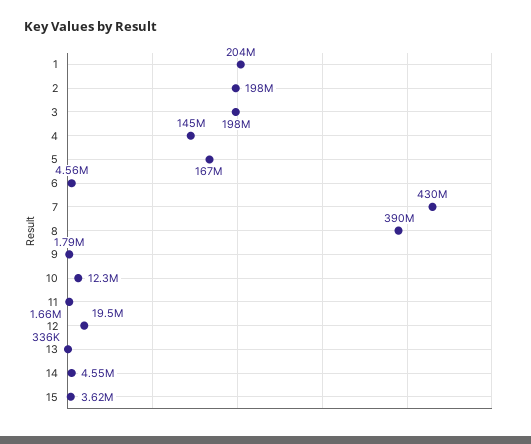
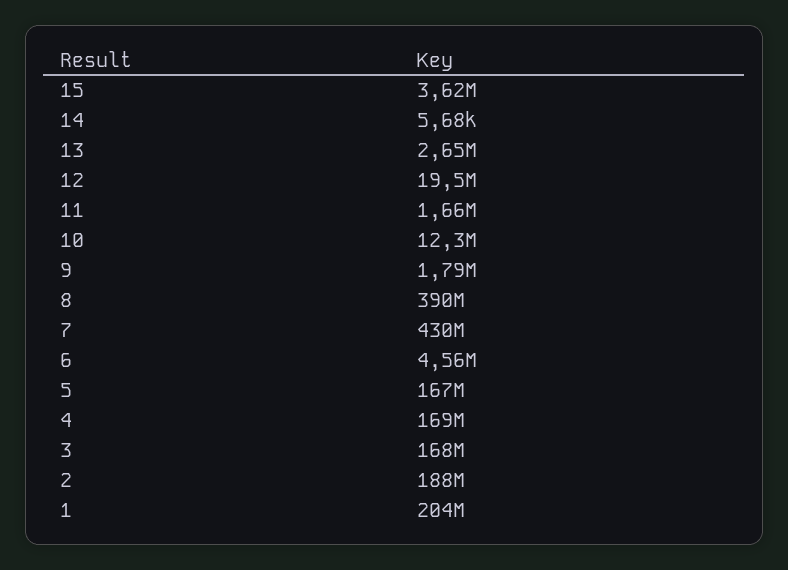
  {
    "1": 204000000,
-   "2": 198000000,
+   "2": 188000000,
-   "3": 198000000,
+   "3": 168000000,
-   "4": 145000000,
+   "4": 169000000,
    "5": 167000000,
    "6": 4560000,
    "7": 430000000,
    "8": 390000000,
    "9": 1790000,
    "10": 12300000,
    "11": 1660000,
    "12": 19500000,
-   "13": 336000,
+   "13": 2650000,
-   "14": 4550000,
+   "14": 5680,
    "15": 3620000
  }

